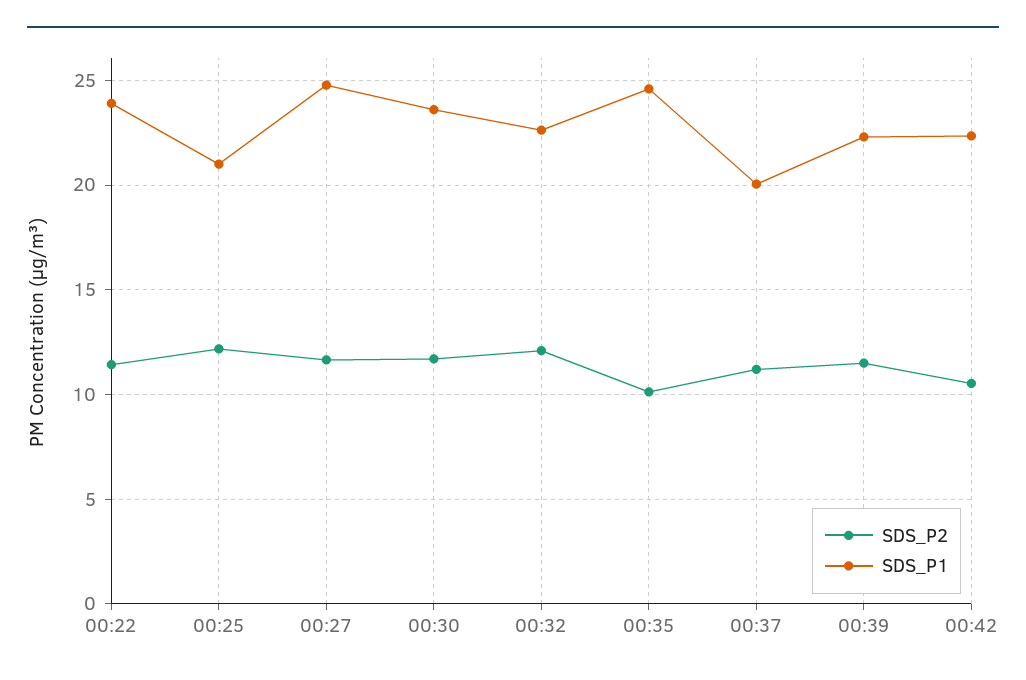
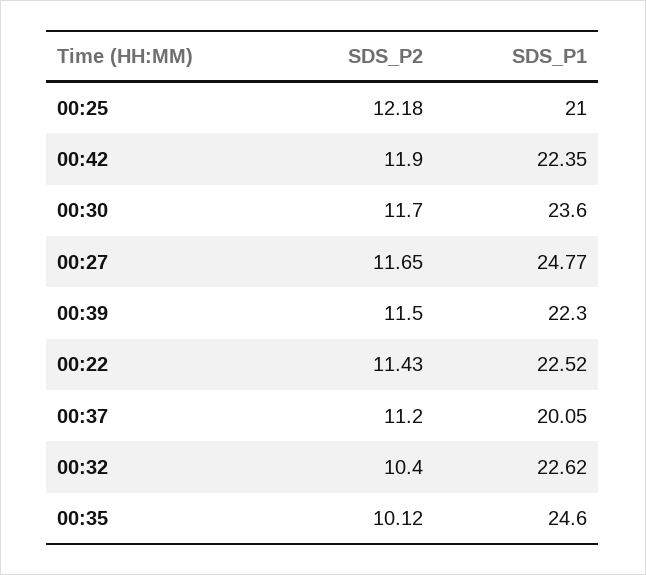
  {
    "SDS_P2": {
      "00:22": 11.43,
      "00:25": 12.18,
      "00:27": 11.65,
      "00:30": 11.7,
-     "00:32": 12,
+     "00:32": 10.4,
      "00:35": 10.12,
      "00:37": 11.2,
      "00:39": 11.5,
-     "00:42": 10.5
+     "00:42": 11.9
    },
    "SDS_P1": {
-     "00:22": 24,
+     "00:22": 22.52,
      "00:25": 21,
      "00:27": 24.77,
      "00:30": 23.6,
      "00:32": 22.62,
      "00:35": 24.6,
      "00:37": 20.05,
      "00:39": 22.3,
      "00:42": 22.35
    }
  }

